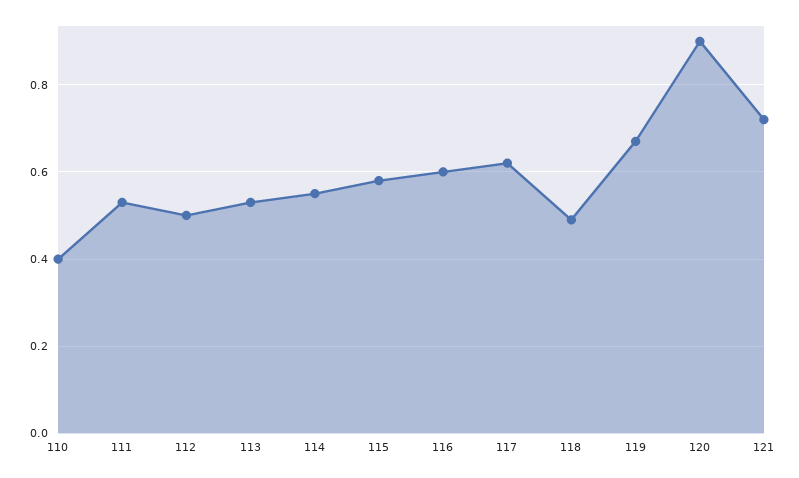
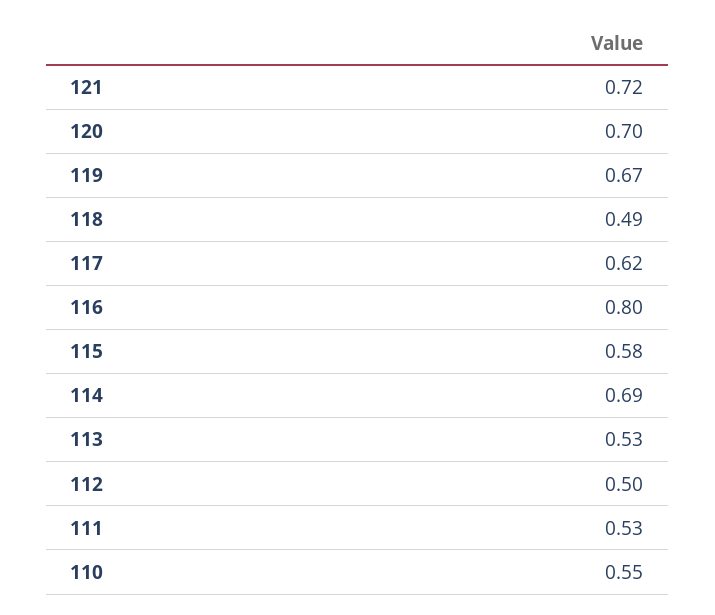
  {
-   "110": 0.4,
+   "110": 0.55,
    "111": 0.53,
    "112": 0.5,
    "113": 0.53,
-   "114": 0.55,
+   "114": 0.69,
    "115": 0.58,
-   "116": 0.6,
+   "116": 0.8,
    "117": 0.62,
    "118": 0.49,
    "119": 0.67,
-   "120": 0.9,
+   "120": 0.7,
    "121": 0.72
  }

